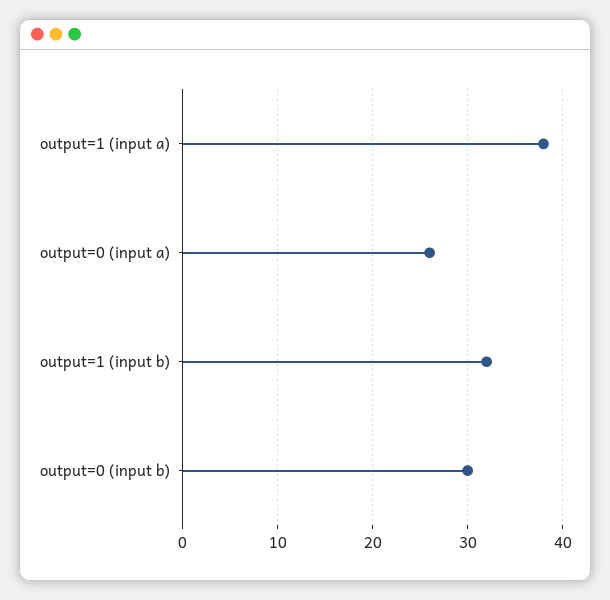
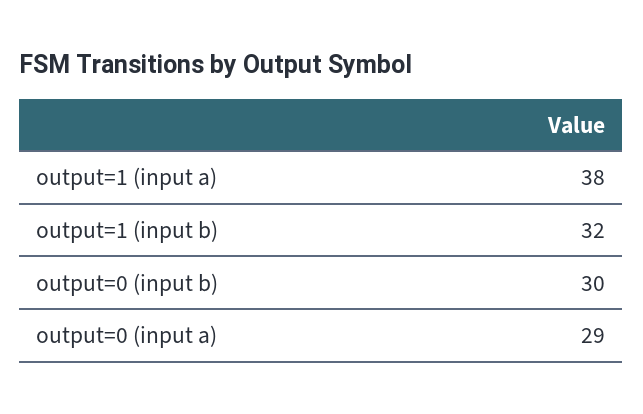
  {
    "output=1 (input a)": 38,
-   "output=0 (input a)": 26,
+   "output=0 (input a)": 29,
    "output=1 (input b)": 32,
    "output=0 (input b)": 30
  }

